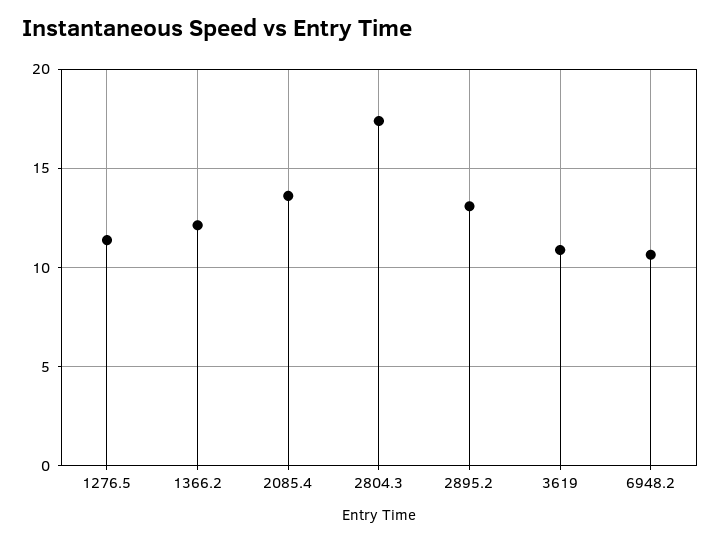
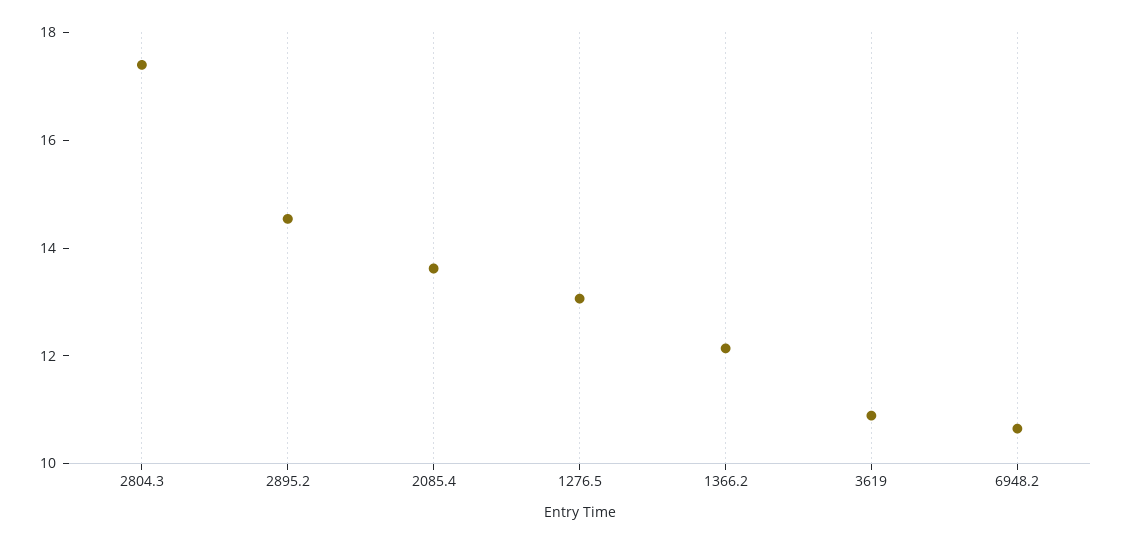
  {
-   "1276.5": 11.5,
+   "1276.5": 13,
    "1366.2": 12,
    "2085.4": 13.5,
    "2804.3": 17.5,
-   "2895.2": 13,
+   "2895.2": 14.5,
    "3619": 11,
    "6948.2": 10.5
  }

